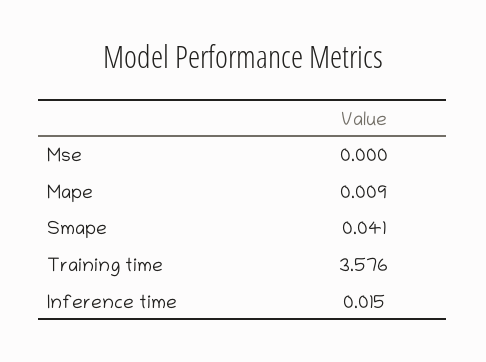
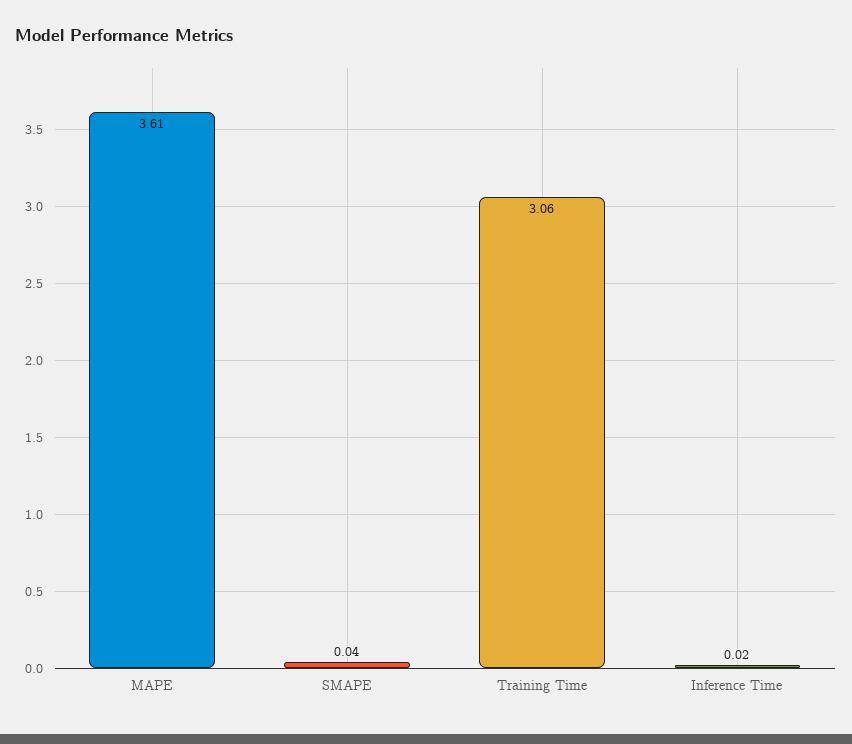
  {
-   "Mse": 0,
-   "Mape": 0.009,
+   "Mape": 3.61,
    "Smape": 0.041,
-   "Training time": 3.576,
+   "Training time": 3.06,
    "Inference time": 0.015
  }

